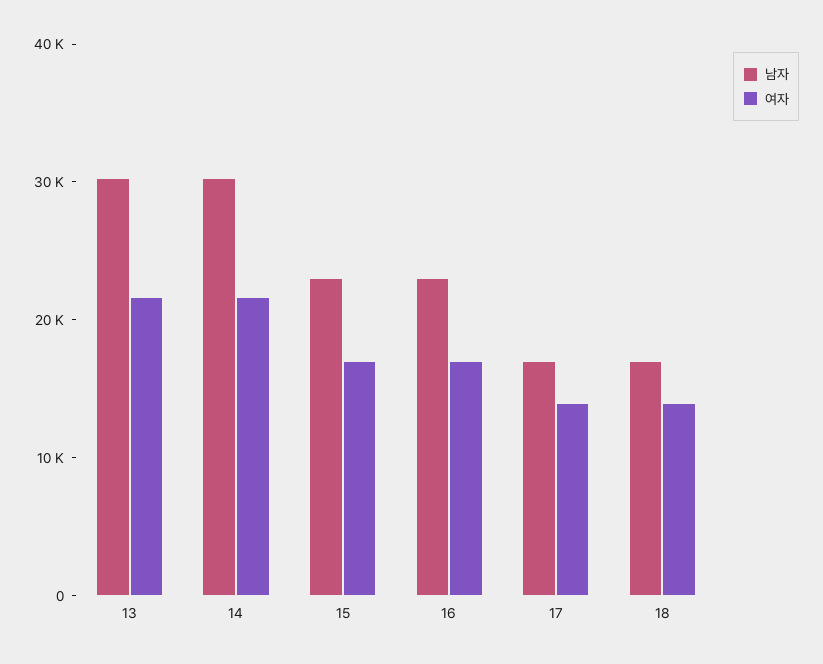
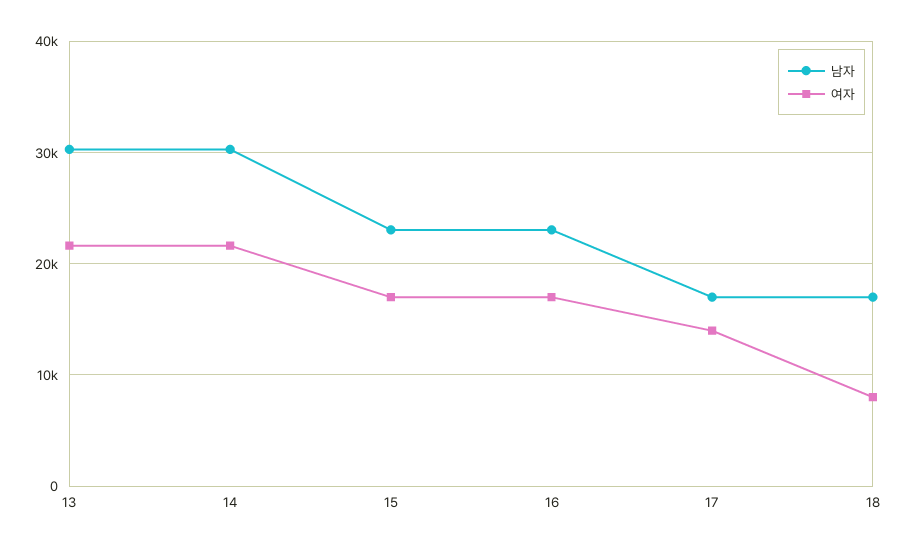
  {
    "남자": {
      "13": 30000,
      "14": 30000,
      "15": 23000,
      "16": 23000,
      "17": 17000,
      "18": 17000
    },
    "여자": {
      "13": 22000,
      "14": 22000,
      "15": 17000,
      "16": 17000,
      "17": 14000,
-     "18": 14000
+     "18": 8000
    }
  }

